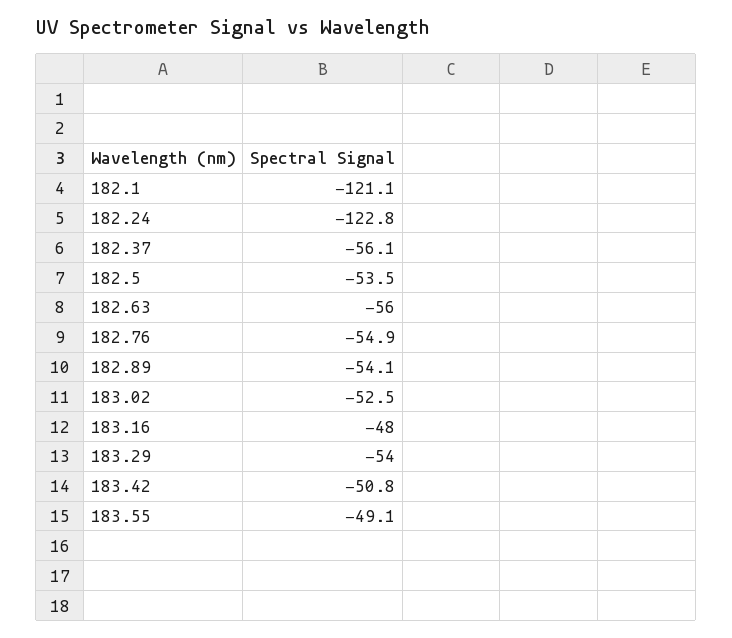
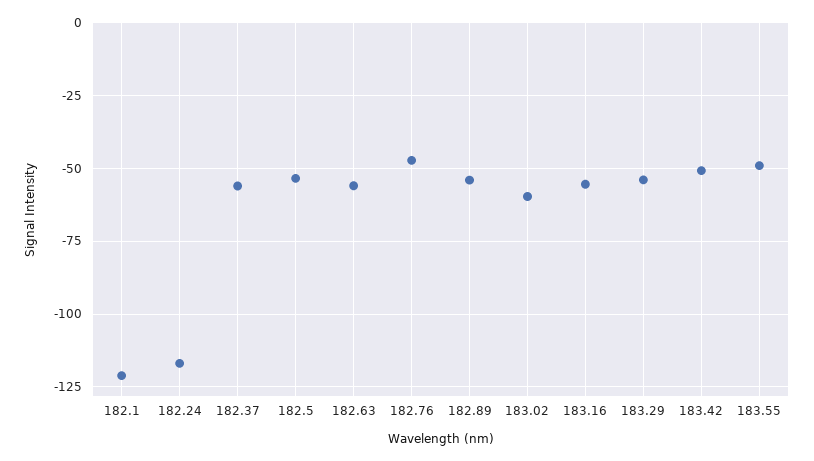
  {
    "182.1": -121.1,
-   "182.24": -122.8,
+   "182.24": -117.5,
    "182.37": -56.1,
    "182.5": -53.5,
    "182.63": -56,
-   "182.76": -54.9,
+   "182.76": -47.5,
    "182.89": -54.1,
-   "183.02": -52.5,
+   "183.02": -60,
-   "183.16": -48,
+   "183.16": -55,
    "183.29": -54,
    "183.42": -50.8,
    "183.55": -49.1
  }

